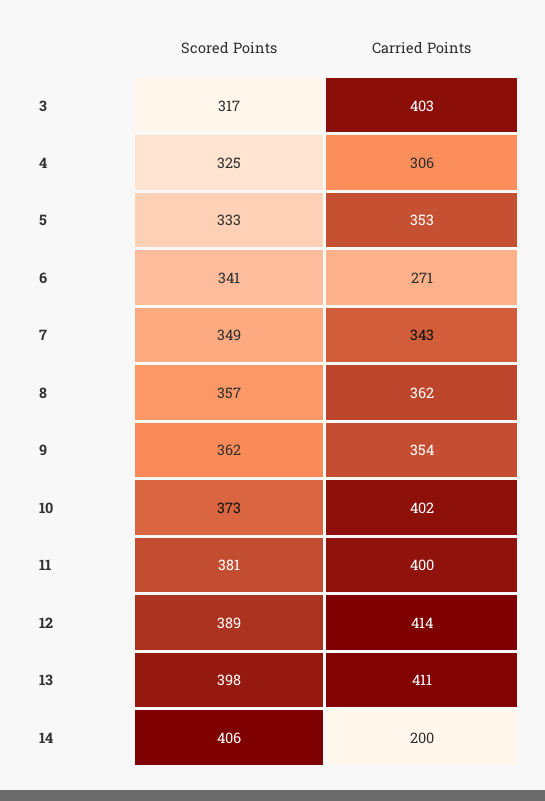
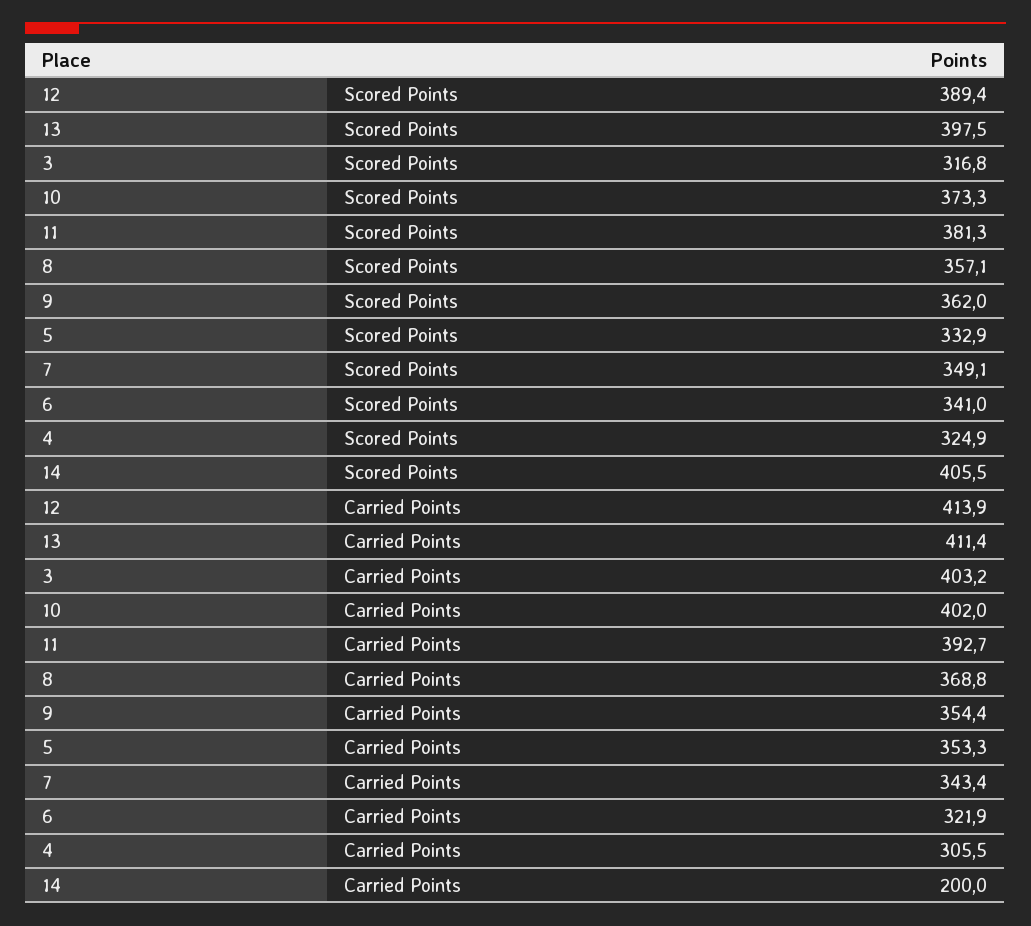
  {
    "Scored Points": {
      "3": 316.8,
      "4": 324.9,
      "5": 332.9,
      "6": 341,
      "7": 349.1,
      "8": 357.1,
      "9": 362,
      "10": 373.3,
      "11": 381.3,
      "12": 389.4,
      "13": 397.5,
      "14": 405.5
    },
    "Carried Points": {
      "3": 403.2,
      "4": 305.5,
      "5": 353.3,
-     "6": 271,
+     "6": 321.9,
      "7": 343.4,
-     "8": 362,
+     "8": 368.8,
      "9": 354.4,
      "10": 402,
-     "11": 400,
+     "11": 392.7,
      "12": 413.9,
      "13": 411.4,
      "14": 200
    }
  }

